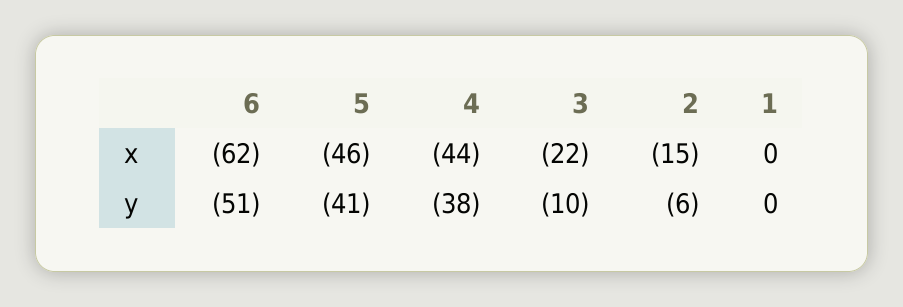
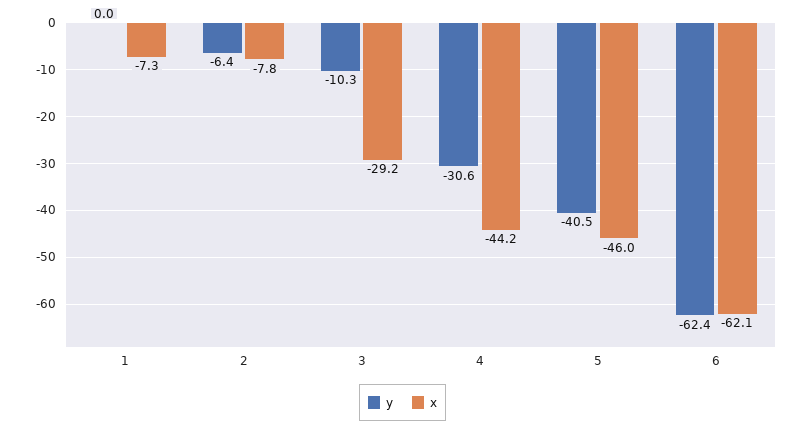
  {
    "x": {
      "6": -62.1,
      "5": -46,
      "4": -44.2,
-     "3": -22,
+     "3": -29.2,
-     "2": -15,
+     "2": -7.8,
-     "1": 0
+     "1": -7.3
    },
    "y": {
-     "6": -51,
+     "6": -62.4,
      "5": -40.5,
-     "4": -38,
+     "4": -30.6,
      "3": -10.3,
      "2": -6.4,
      "1": 0
    }
  }

